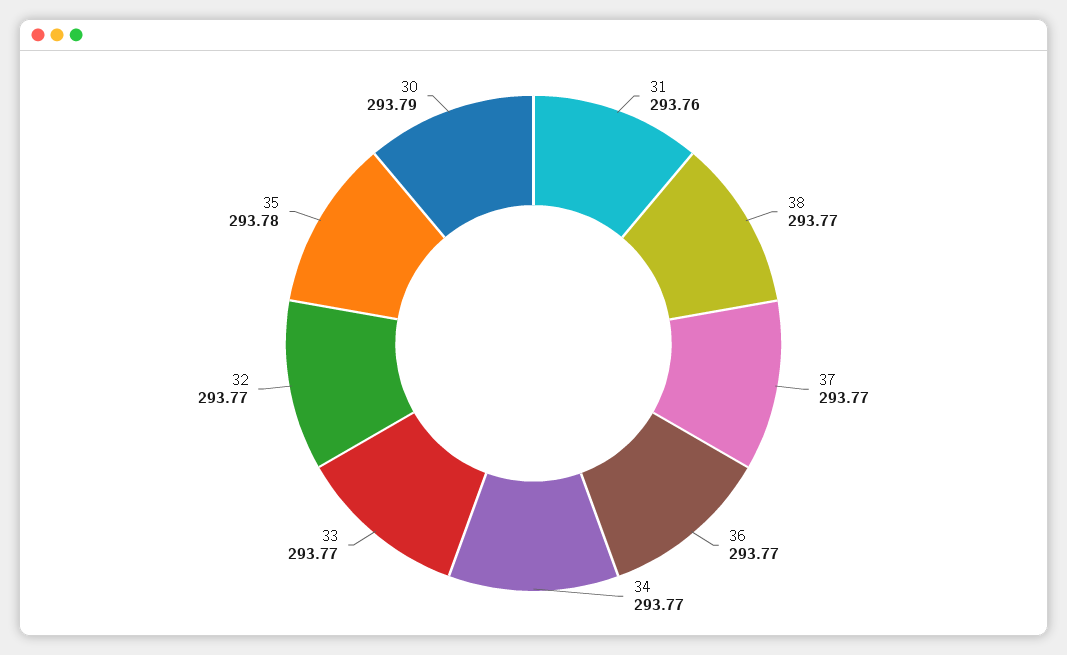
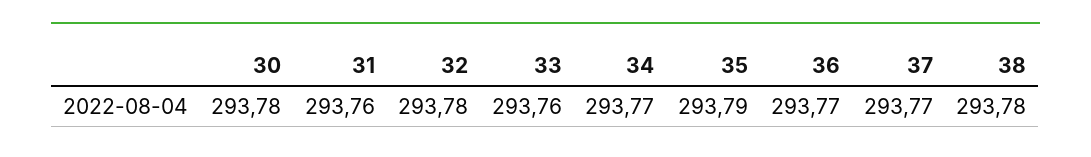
  {
    "31": 293.76,
-   "38": 293.77,
+   "38": 293.78,
    "37": 293.77,
    "36": 293.77,
    "34": 293.77,
-   "33": 293.77,
+   "33": 293.76,
-   "32": 293.77,
+   "32": 293.78,
-   "35": 293.78,
+   "35": 293.79,
-   "30": 293.79
+   "30": 293.78
  }

